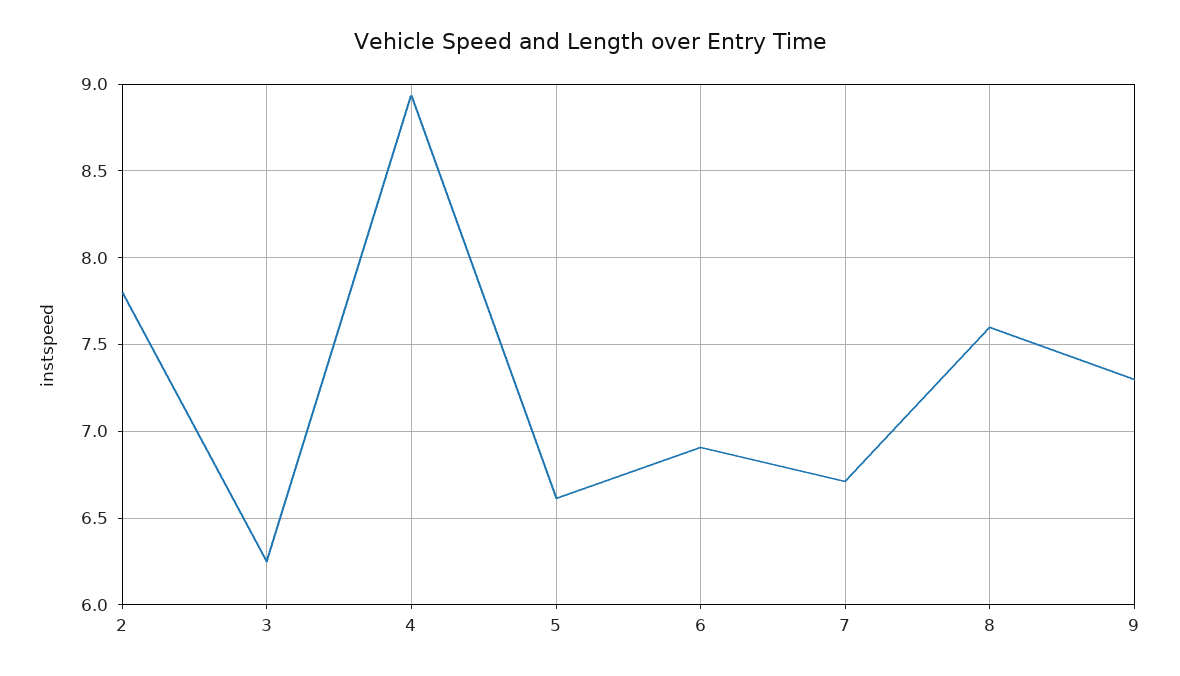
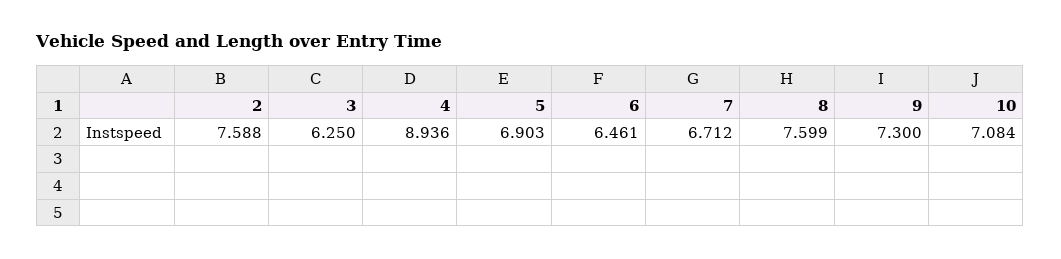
  {
-   "2": 7.8,
+   "2": 7.588,
    "3": 6.25,
    "4": 8.936,
-   "5": 6.6,
+   "5": 6.903,
-   "6": 6.9,
+   "6": 6.461,
    "7": 6.712,
    "8": 7.599,
-   "9": 7.3
+   "9": 7.3,
+   "10": 7.084
  }

